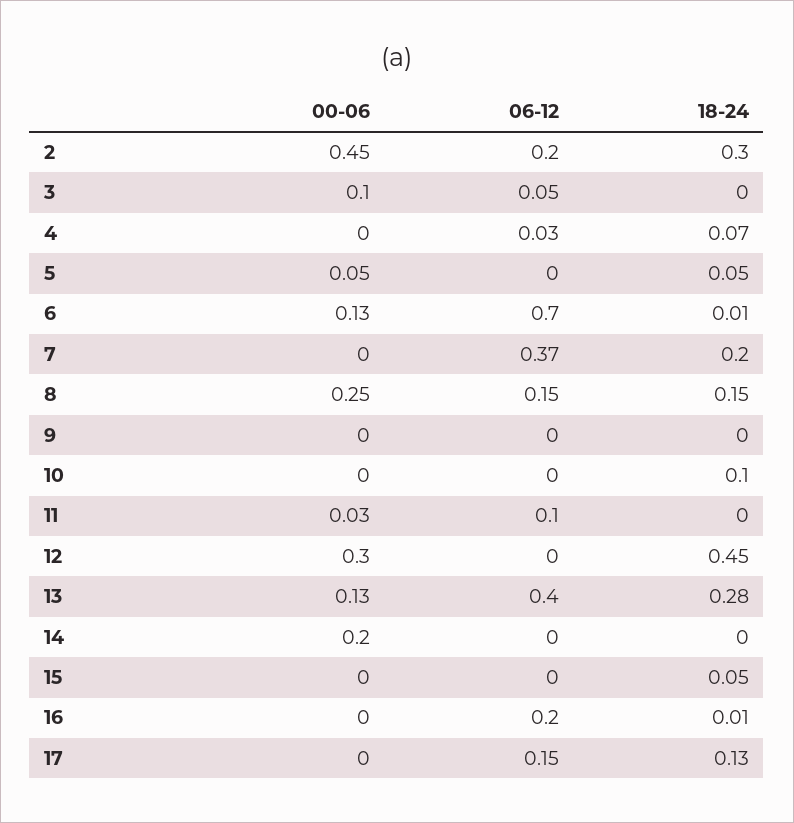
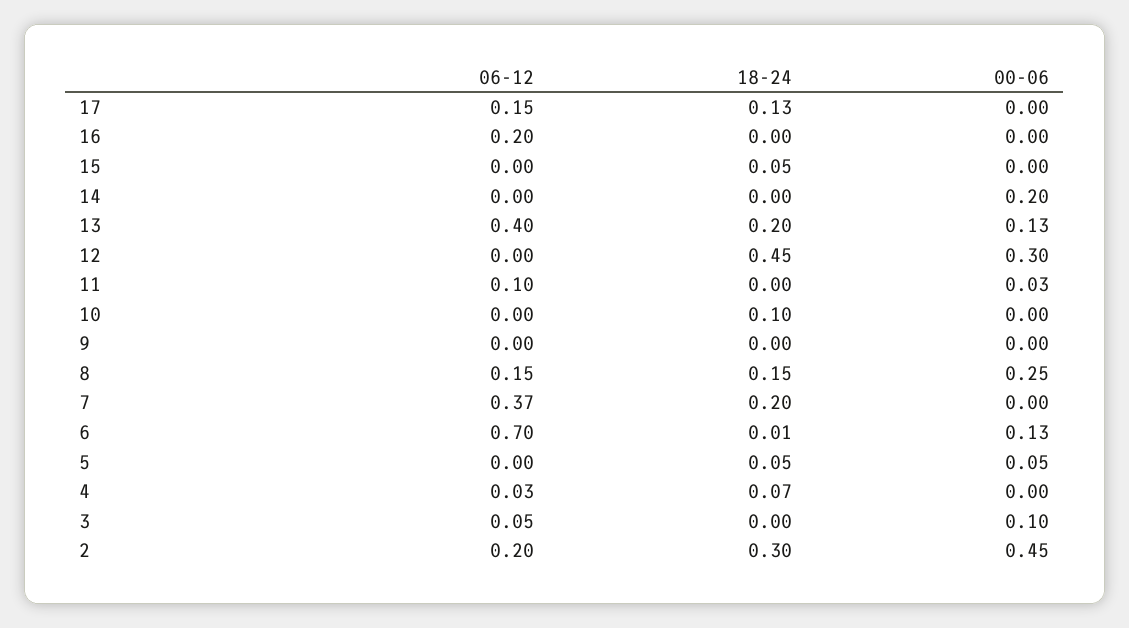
  {
    "00-06": {
      "2": 0.45,
      "3": 0.1,
      "4": 0,
      "5": 0.05,
      "6": 0.13,
      "7": 0,
      "8": 0.25,
      "9": 0,
      "10": 0,
      "11": 0.03,
      "12": 0.3,
      "13": 0.13,
      "14": 0.2,
      "15": 0,
      "16": 0,
      "17": 0
    },
    "06-12": {
      "2": 0.2,
      "3": 0.05,
      "4": 0.03,
      "5": 0,
      "6": 0.7,
      "7": 0.37,
      "8": 0.15,
      "9": 0,
      "10": 0,
      "11": 0.1,
      "12": 0,
      "13": 0.4,
      "14": 0,
      "15": 0,
      "16": 0.2,
      "17": 0.15
    },
    "18-24": {
      "2": 0.3,
      "3": 0,
      "4": 0.07,
      "5": 0.05,
      "6": 0.01,
      "7": 0.2,
      "8": 0.15,
      "9": 0,
      "10": 0.1,
      "11": 0,
      "12": 0.45,
-     "13": 0.28,
+     "13": 0.2,
      "14": 0,
      "15": 0.05,
-     "16": 0.01,
+     "16": 0,
      "17": 0.13
    }
  }

